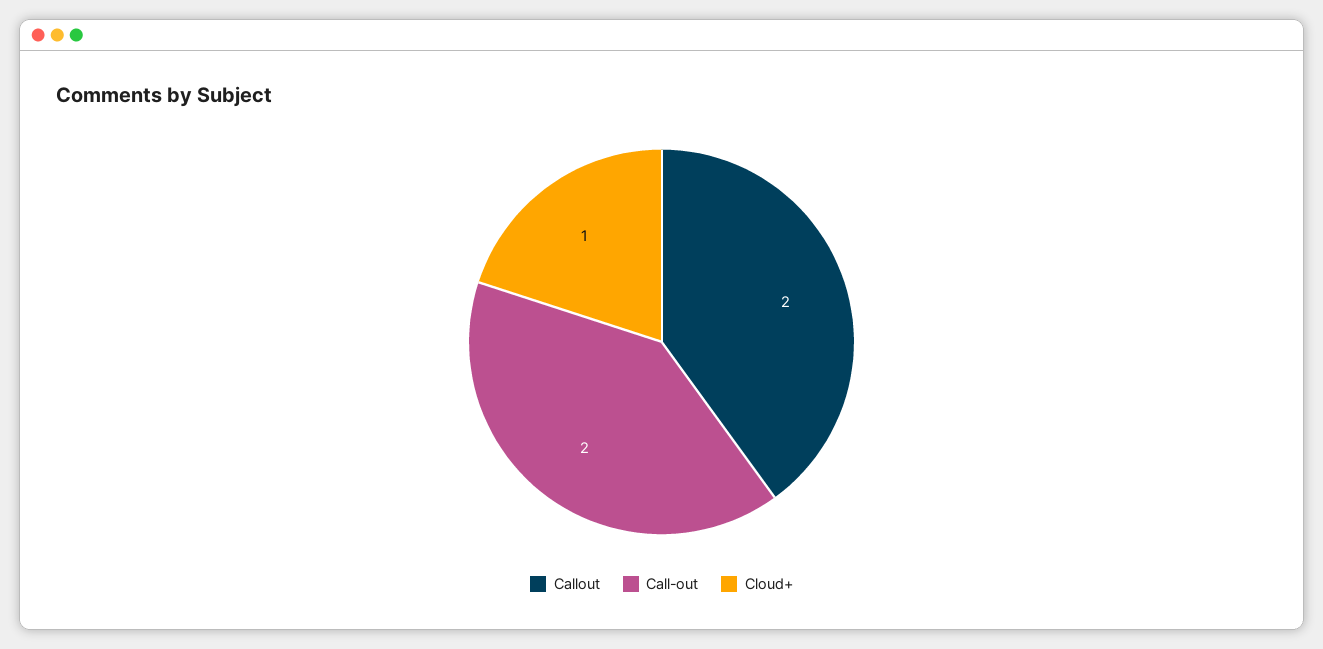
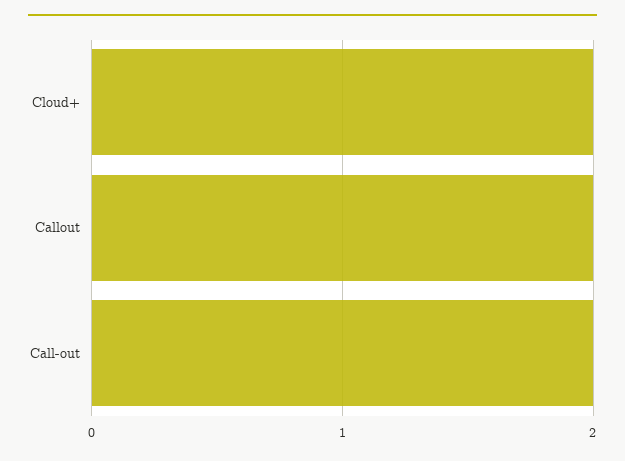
  {
    "Callout": 2,
    "Call-out": 2,
-   "Cloud+": 1
+   "Cloud+": 2
  }

